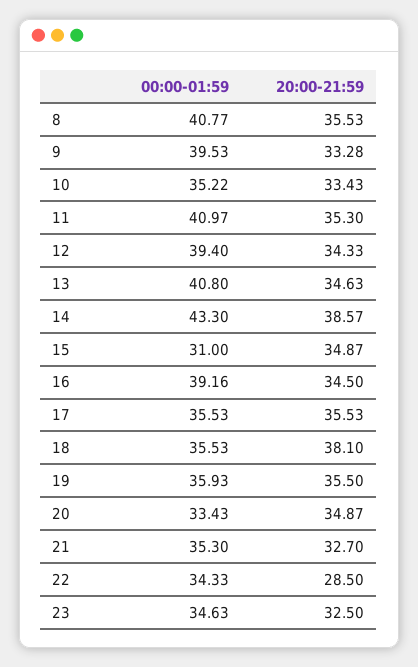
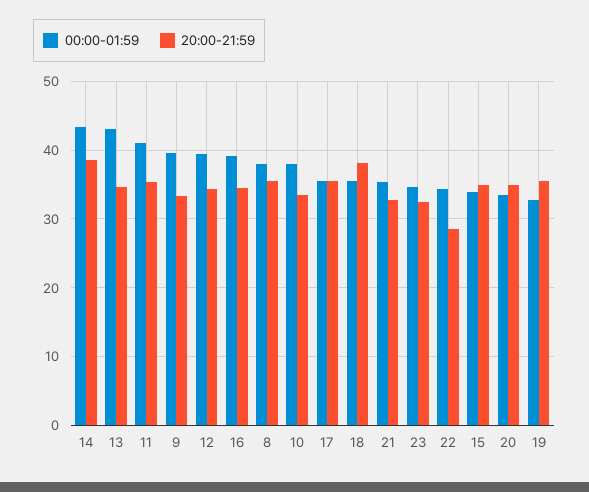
  {
    "00:00-01:59": {
-     "8": 40.77,
+     "8": 38,
      "9": 39.53,
-     "10": 35.22,
+     "10": 38,
      "11": 40.97,
      "12": 39.4,
-     "13": 40.8,
+     "13": 43,
      "14": 43.3,
-     "15": 31,
+     "15": 34,
      "16": 39.16,
      "17": 35.53,
      "18": 35.53,
-     "19": 35.93,
+     "19": 33,
      "20": 33.43,
      "21": 35.3,
      "22": 34.33,
      "23": 34.63
    },
    "20:00-21:59": {
      "8": 35.53,
      "9": 33.28,
      "10": 33.43,
      "11": 35.3,
      "12": 34.33,
      "13": 34.63,
      "14": 38.57,
      "15": 34.87,
      "16": 34.5,
      "17": 35.53,
      "18": 38.1,
      "19": 35.5,
      "20": 34.87,
      "21": 32.7,
      "22": 28.5,
      "23": 32.5
    }
  }

